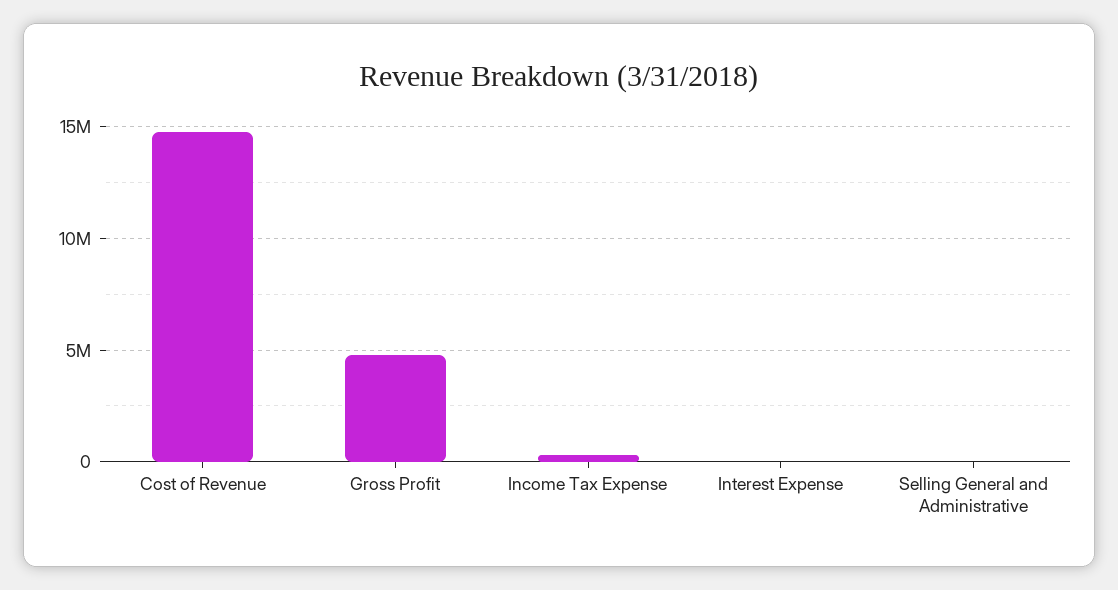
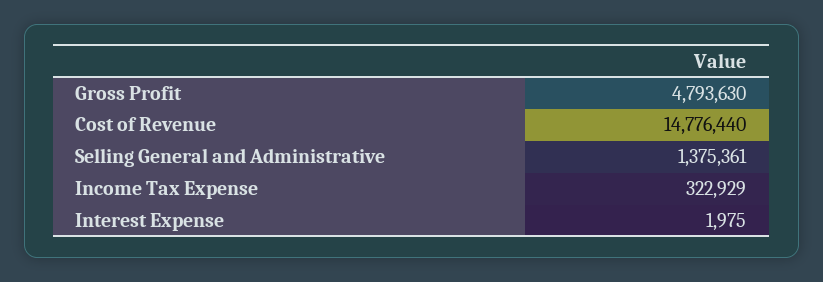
  {
    "Cost of Revenue": 14776440,
    "Gross Profit": 4793630,
    "Income Tax Expense": 322929,
    "Interest Expense": 1975,
-   "Selling General and Administrative": 0
+   "Selling General and Administrative": 1375361
  }

